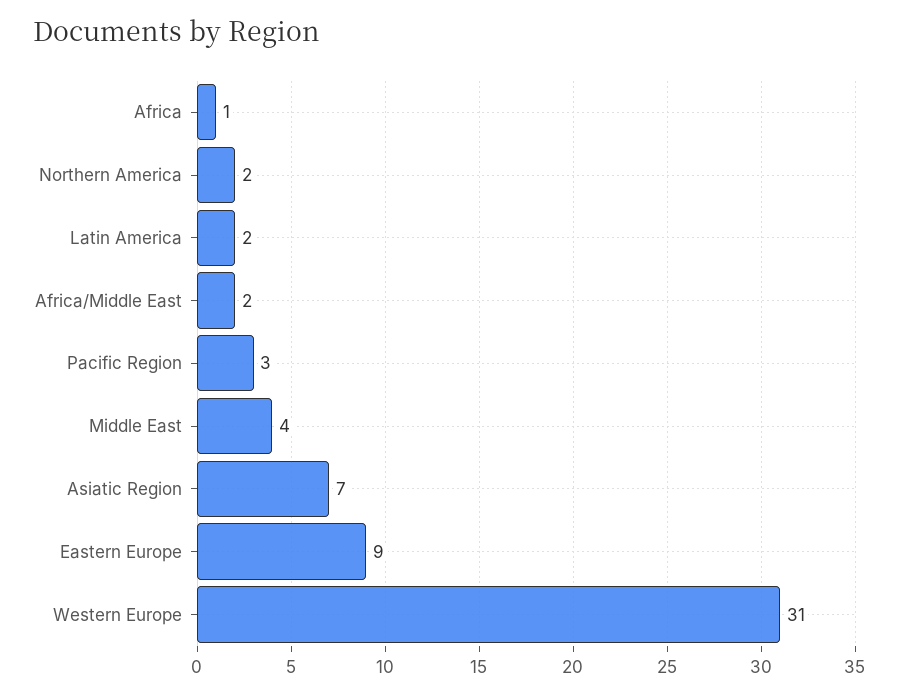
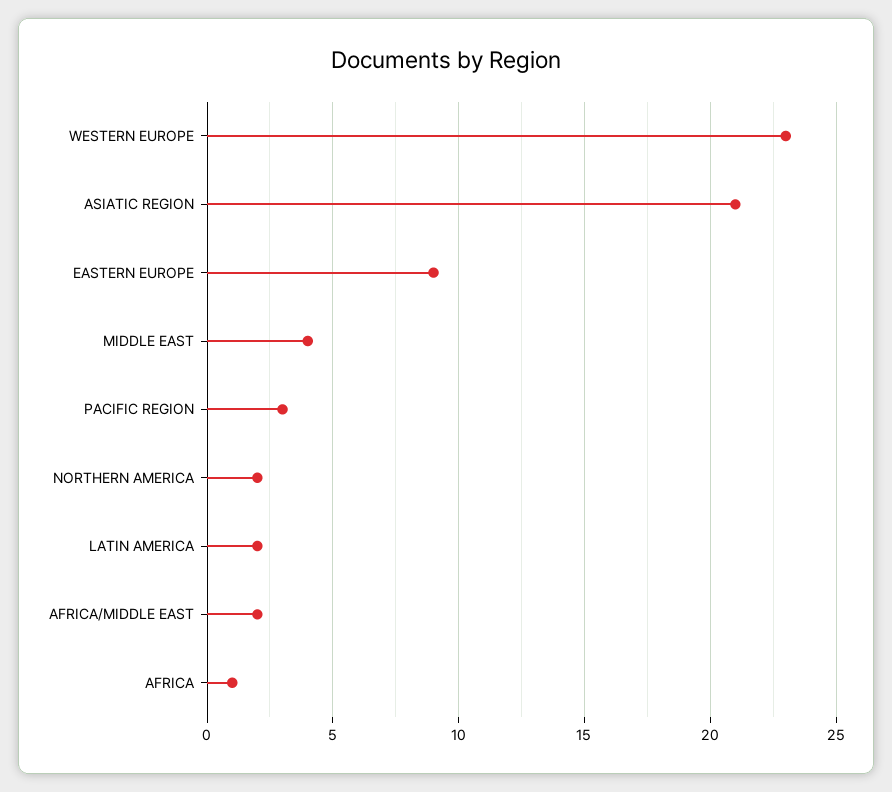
  {
    "Africa": 1,
    "Northern America": 2,
    "Latin America": 2,
    "Africa/Middle East": 2,
    "Pacific Region": 3,
    "Middle East": 4,
-   "Asiatic Region": 7,
+   "Asiatic Region": 21,
    "Eastern Europe": 9,
-   "Western Europe": 31
+   "Western Europe": 23
  }

